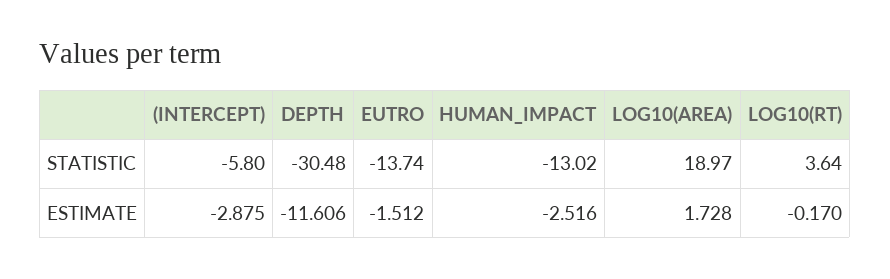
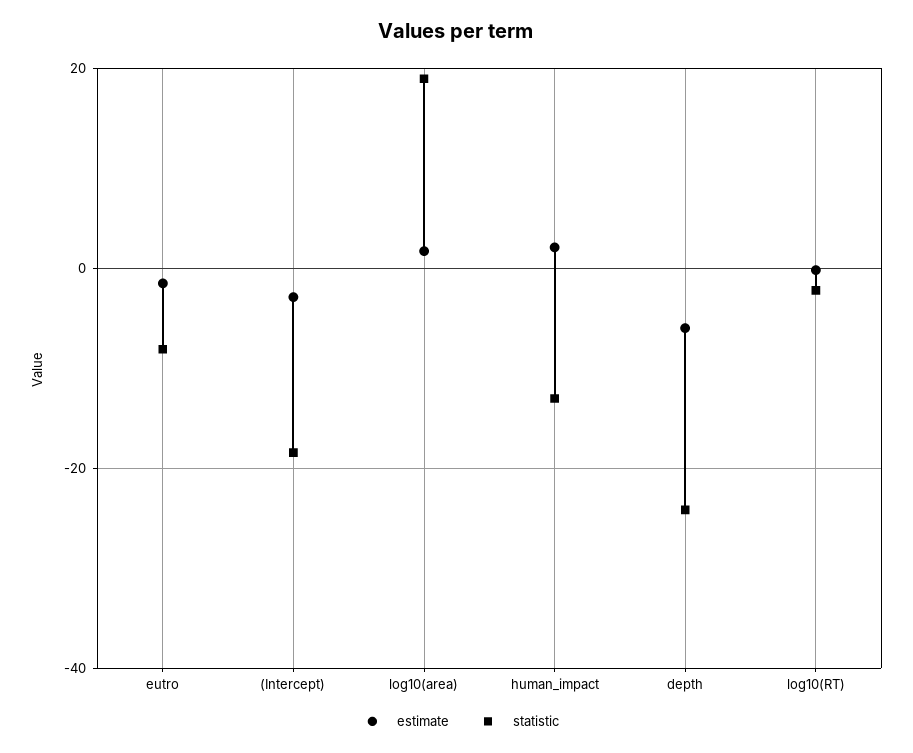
  {
    "STATISTIC": {
-     "(INTERCEPT)": -5.8,
+     "(INTERCEPT)": -18,
-     "DEPTH": -30.48,
+     "DEPTH": -24,
-     "EUTRO": -13.74,
+     "EUTRO": -8,
      "HUMAN_IMPACT": -13.02,
      "LOG10(AREA)": 18.97,
-     "LOG10(RT)": 3.64
+     "LOG10(RT)": -2
    },
    "ESTIMATE": {
      "(INTERCEPT)": -2.875,
-     "DEPTH": -11.606,
+     "DEPTH": -6,
      "EUTRO": -1.512,
-     "HUMAN_IMPACT": -2.516,
+     "HUMAN_IMPACT": 2,
      "LOG10(AREA)": 1.728,
      "LOG10(RT)": -0.17
    }
  }

